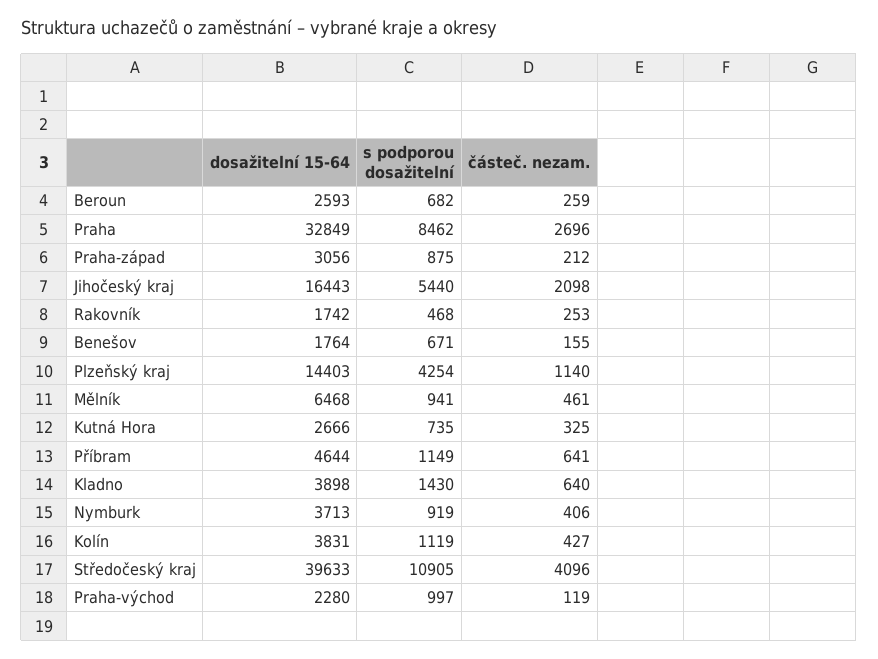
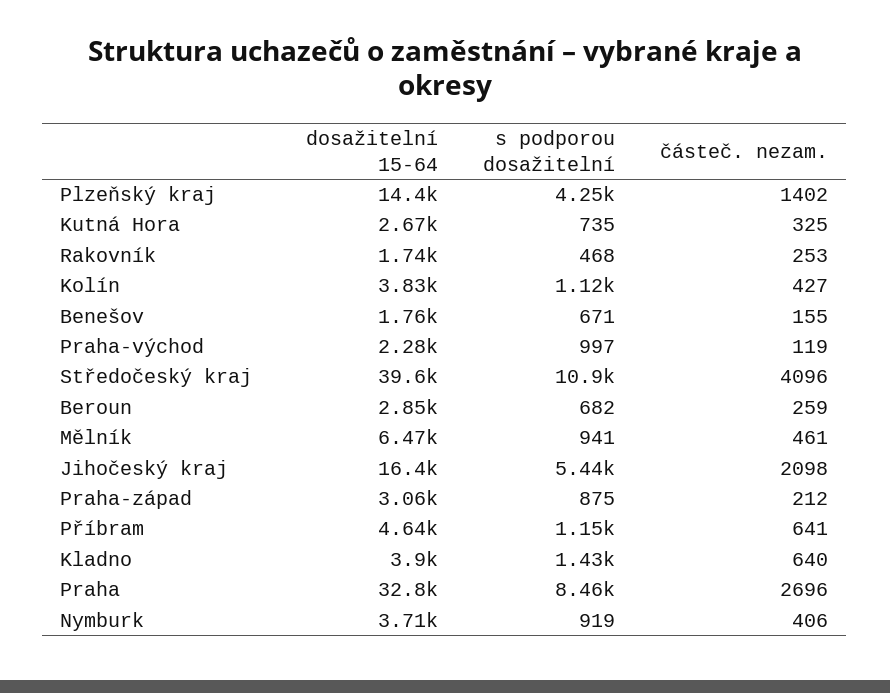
  {
    "dosažitelní 15-64": {
-     "Beroun": 2593,
+     "Beroun": 2850,
      "Praha": 32849,
      "Praha-západ": 3056,
      "Jihočeský kraj": 16443,
      "Rakovník": 1742,
      "Benešov": 1764,
      "Plzeňský kraj": 14403,
      "Mělník": 6468,
      "Kutná Hora": 2666,
      "Příbram": 4644,
      "Kladno": 3898,
      "Nymburk": 3713,
      "Kolín": 3831,
      "Středočeský kraj": 39633,
      "Praha-východ": 2280
    },
    "s podporou dosažitelní": {
      "Beroun": 682,
      "Praha": 8462,
      "Praha-západ": 875,
      "Jihočeský kraj": 5440,
      "Rakovník": 468,
      "Benešov": 671,
      "Plzeňský kraj": 4254,
      "Mělník": 941,
      "Kutná Hora": 735,
      "Příbram": 1149,
      "Kladno": 1430,
      "Nymburk": 919,
      "Kolín": 1119,
      "Středočeský kraj": 10905,
      "Praha-východ": 997
    },
    "částeč. nezam.": {
      "Beroun": 259,
      "Praha": 2696,
      "Praha-západ": 212,
      "Jihočeský kraj": 2098,
      "Rakovník": 253,
      "Benešov": 155,
-     "Plzeňský kraj": 1140,
+     "Plzeňský kraj": 1402,
      "Mělník": 461,
      "Kutná Hora": 325,
      "Příbram": 641,
      "Kladno": 640,
      "Nymburk": 406,
      "Kolín": 427,
      "Středočeský kraj": 4096,
      "Praha-východ": 119
    }
  }

